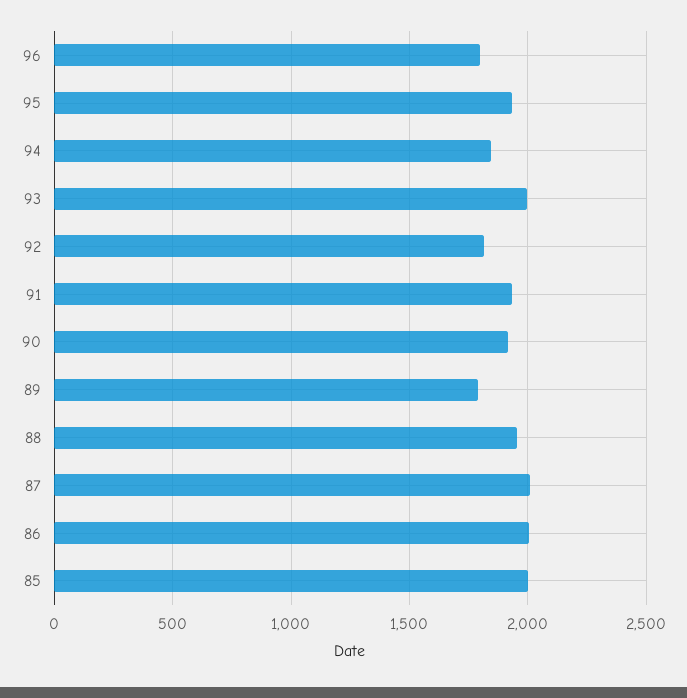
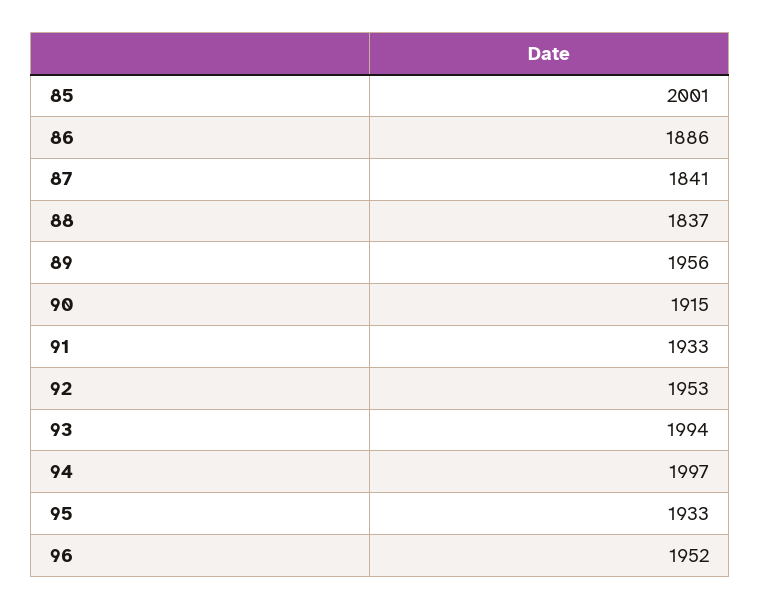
  {
-   "96": 1800,
+   "96": 1952,
    "95": 1933,
-   "94": 1850,
+   "94": 1997,
    "93": 1994,
-   "92": 1800,
+   "92": 1953,
    "91": 1933,
    "90": 1915,
-   "89": 1800,
+   "89": 1956,
-   "88": 1950,
+   "88": 1837,
-   "87": 2000,
+   "87": 1841,
-   "86": 2000,
+   "86": 1886,
    "85": 2001
  }

